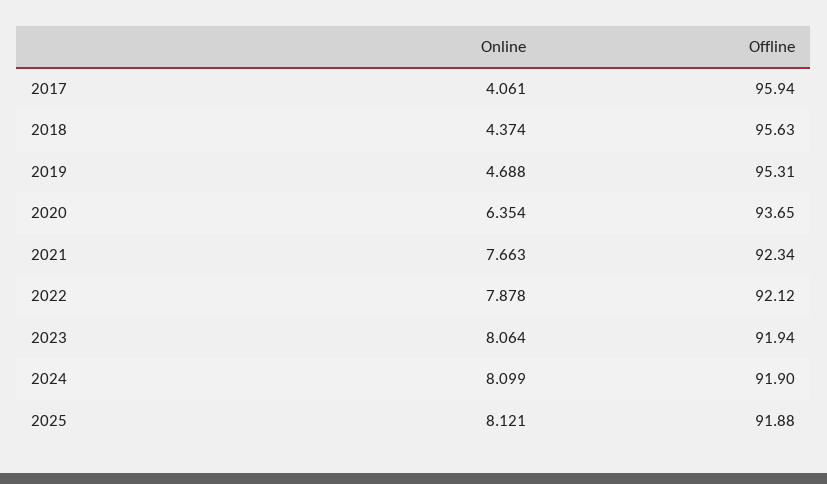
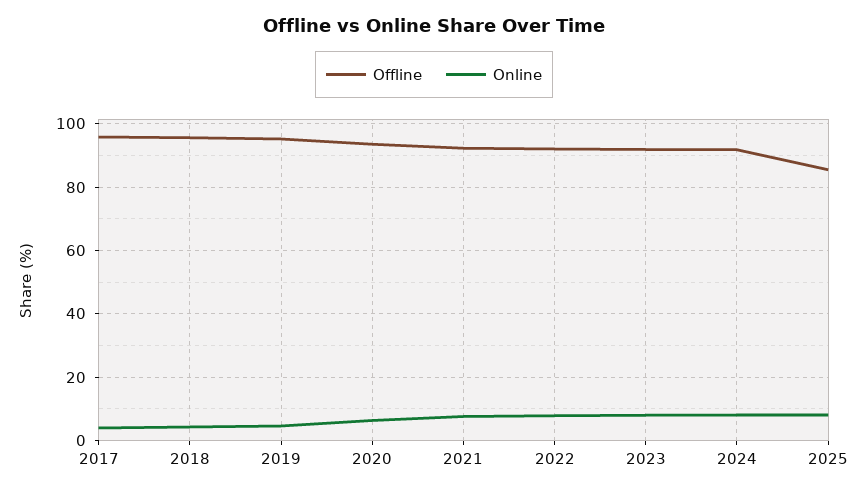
  {
    "Online": {
      "2017": 4.061,
      "2018": 4.374,
      "2019": 4.688,
      "2020": 6.354,
      "2021": 7.663,
      "2022": 7.878,
      "2023": 8.064,
      "2024": 8.099,
      "2025": 8.121
    },
    "Offline": {
      "2017": 95.94,
      "2018": 95.63,
      "2019": 95.31,
      "2020": 93.65,
      "2021": 92.34,
      "2022": 92.12,
      "2023": 91.94,
      "2024": 91.9,
-     "2025": 91.88
+     "2025": 86
    }
  }

